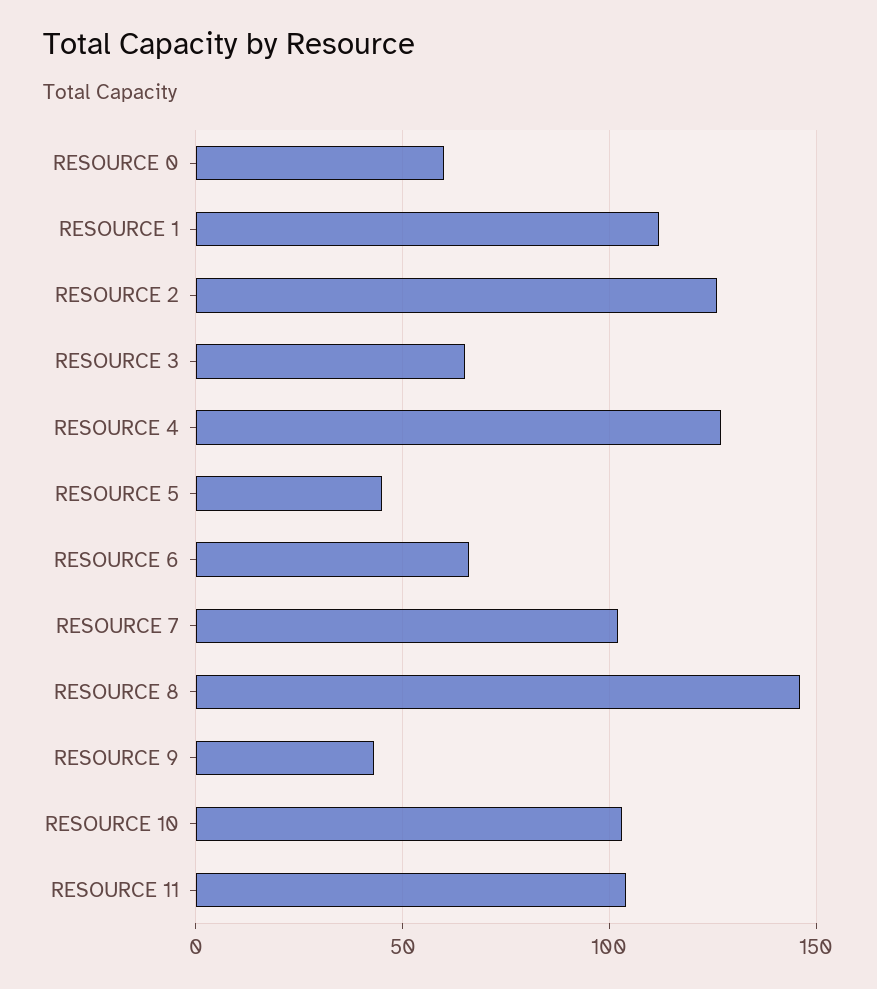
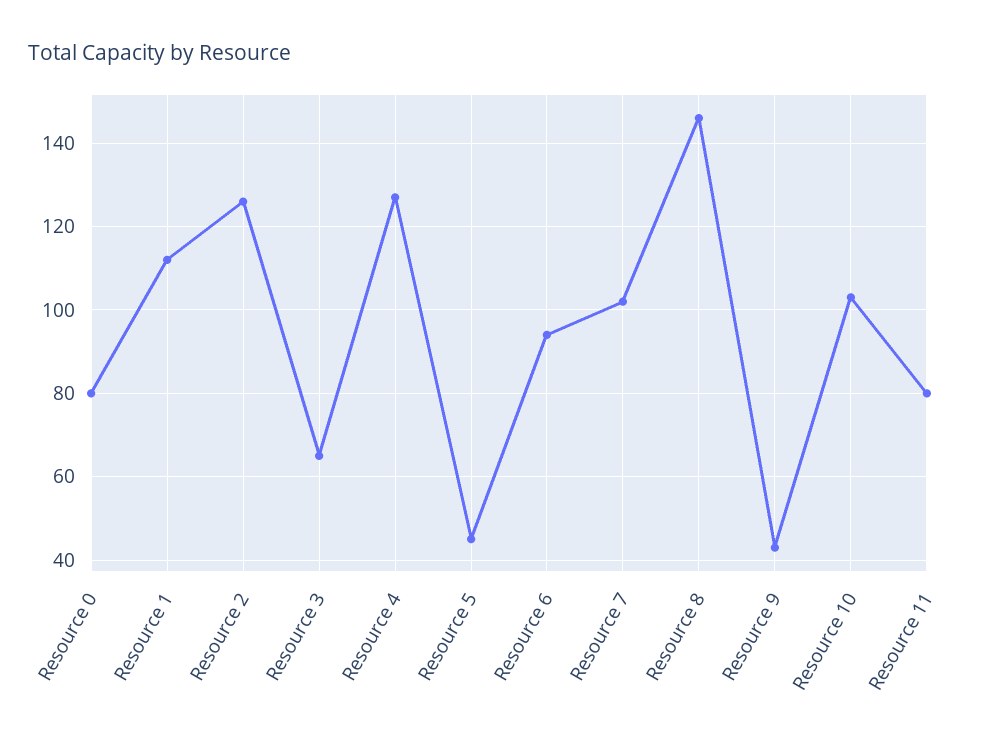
  {
-   "RESOURCE 0": 60,
+   "RESOURCE 0": 80,
    "RESOURCE 1": 110,
    "RESOURCE 2": 125,
    "RESOURCE 3": 65,
    "RESOURCE 4": 125,
    "RESOURCE 5": 45,
-   "RESOURCE 6": 65,
+   "RESOURCE 6": 95,
    "RESOURCE 7": 100,
    "RESOURCE 8": 145,
    "RESOURCE 9": 45,
    "RESOURCE 10": 105,
-   "RESOURCE 11": 105
+   "RESOURCE 11": 80
  }

